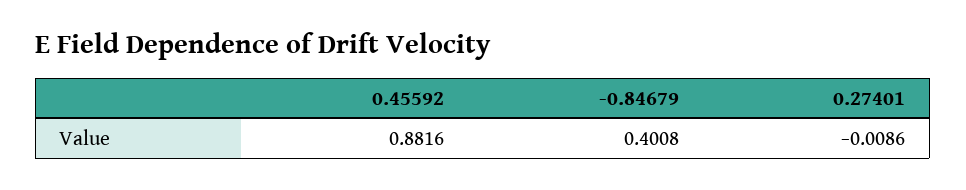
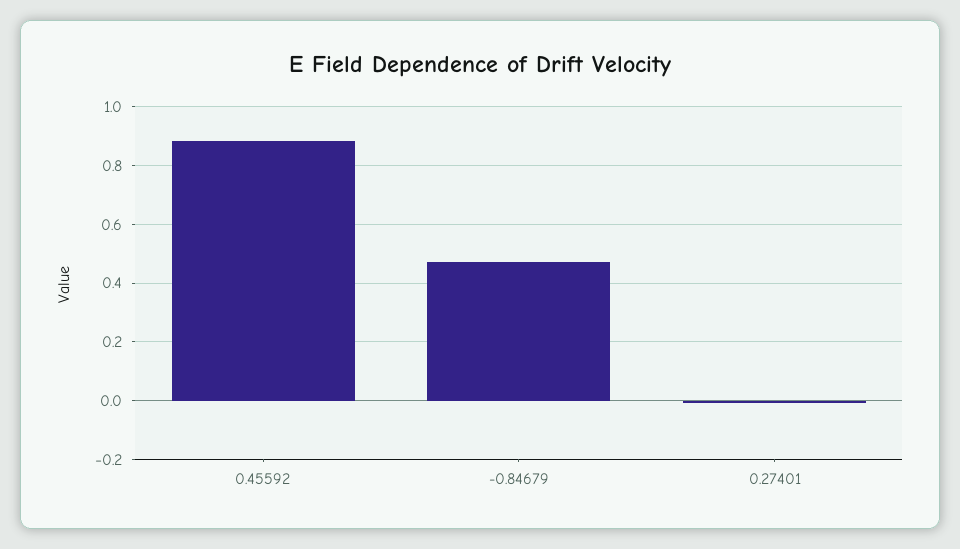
  {
    "0.45592": 0.8816,
-   "-0.84679": 0.4008,
+   "-0.84679": 0.475,
    "0.27401": -0.0086
  }

